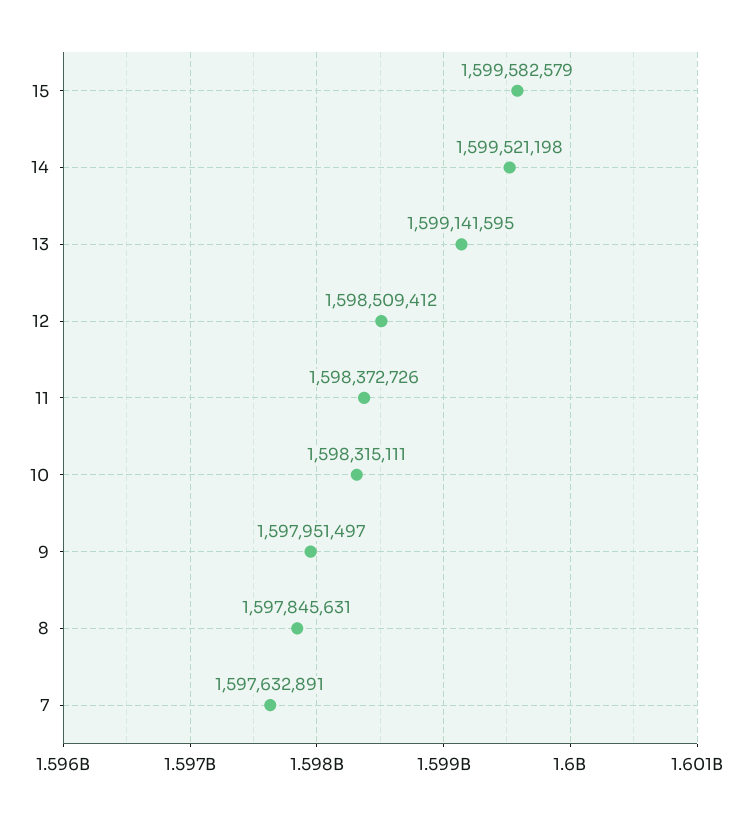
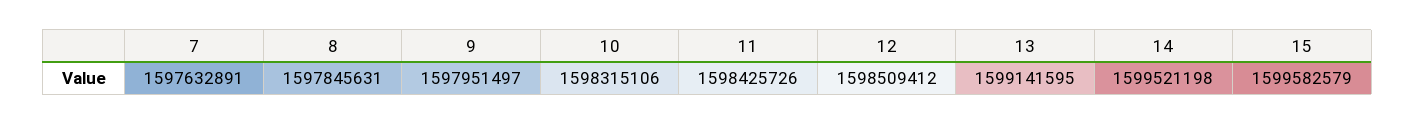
  {
    "15": 1599582579,
    "14": 1599521198,
    "13": 1599141595,
    "12": 1598509412,
-   "11": 1598372726,
+   "11": 1598425726,
-   "10": 1598315111,
+   "10": 1598315106,
    "9": 1597951497,
    "8": 1597845631,
    "7": 1597632891
  }

